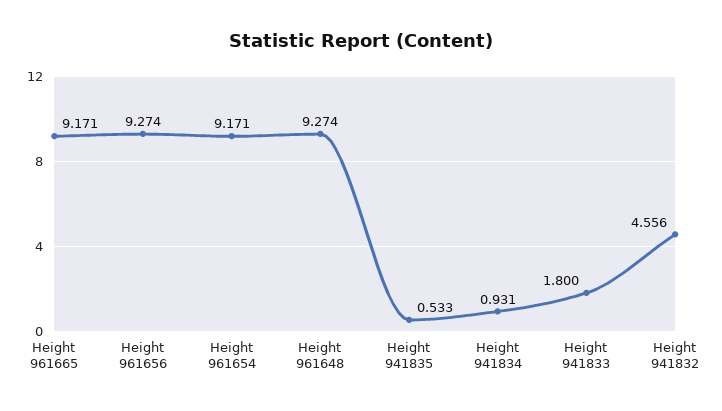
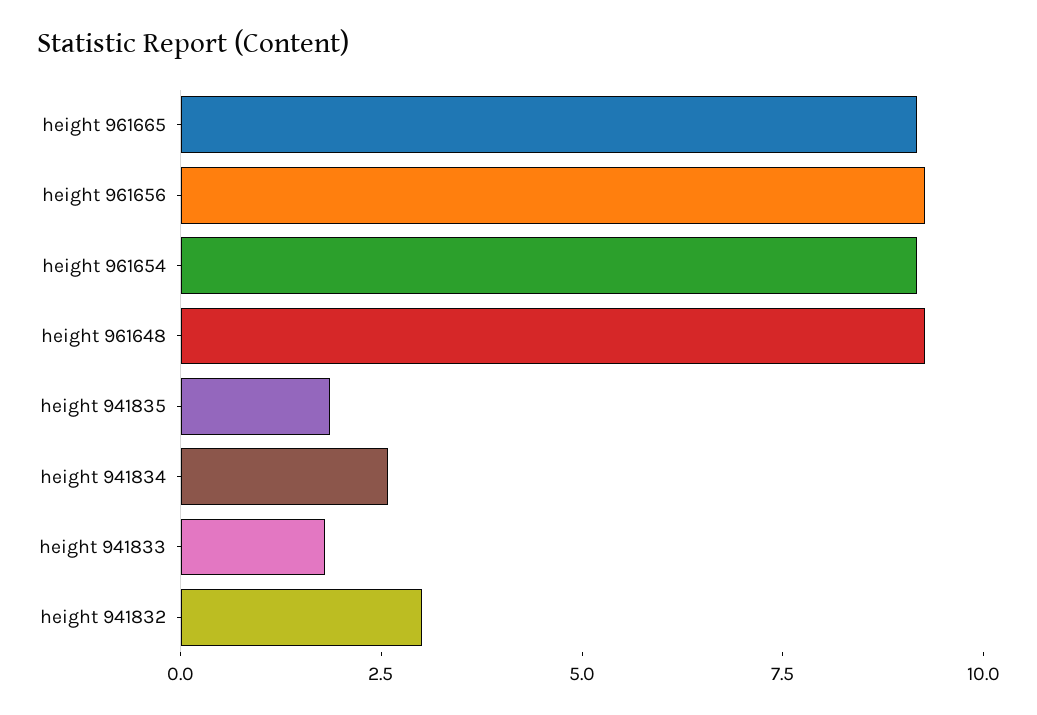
  {
    "Height 961665": 9.171,
    "Height 961656": 9.274,
    "Height 961654": 9.171,
    "Height 961648": 9.274,
-   "Height 941835": 0.533,
+   "Height 941835": 2,
-   "Height 941834": 0.931,
+   "Height 941834": 2.5,
    "Height 941833": 1.8,
-   "Height 941832": 4.556
+   "Height 941832": 3
  }

